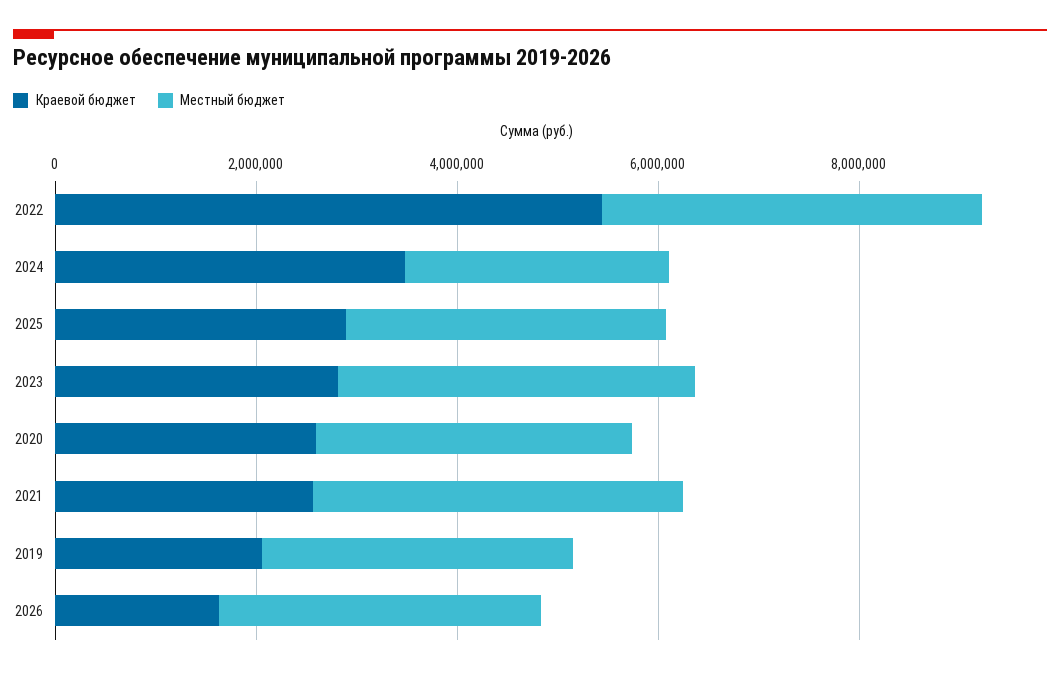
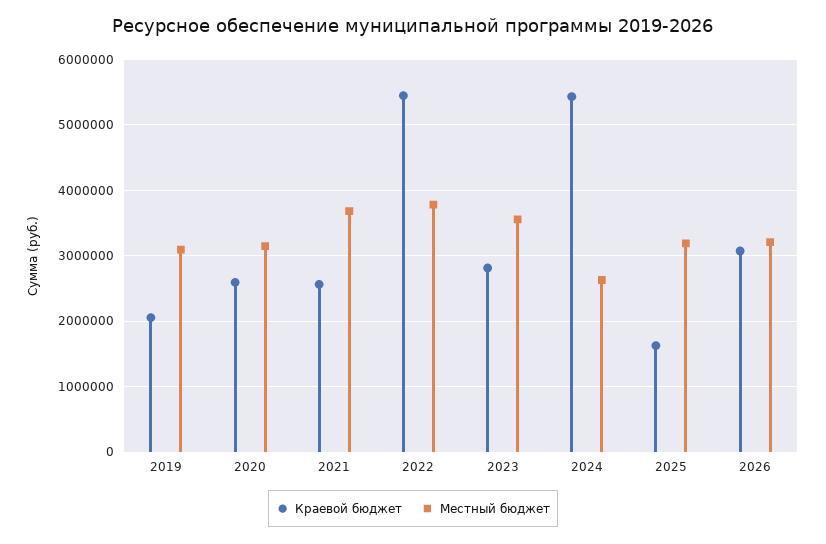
  {
    "Краевой бюджет": {
      "2022": 5400000,
-     "2024": 3500000,
+     "2024": 5400000,
-     "2025": 3000000,
+     "2025": 1600000,
      "2023": 2800000,
      "2020": 2600000,
      "2021": 2600000,
      "2019": 2100000,
-     "2026": 1500000
+     "2026": 3100000
    },
    "Местный бюджет": {
      "2022": 3800000,
      "2024": 2600000,
      "2025": 3200000,
      "2023": 3600000,
      "2020": 3100000,
      "2021": 3700000,
      "2019": 3100000,
      "2026": 3200000
    }
  }

